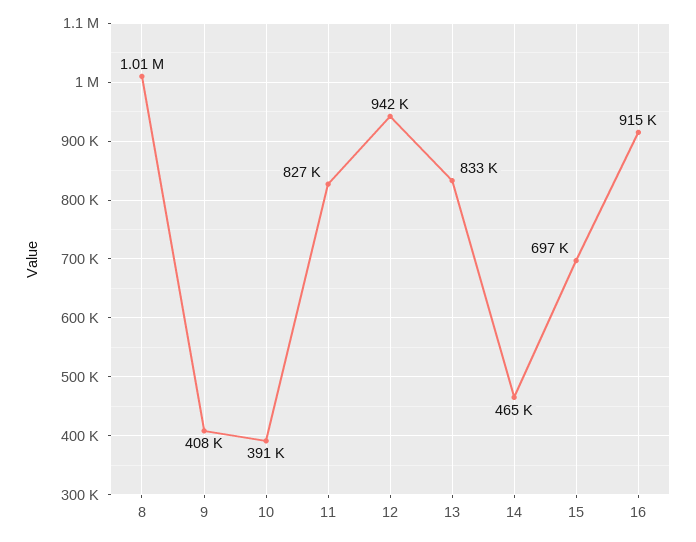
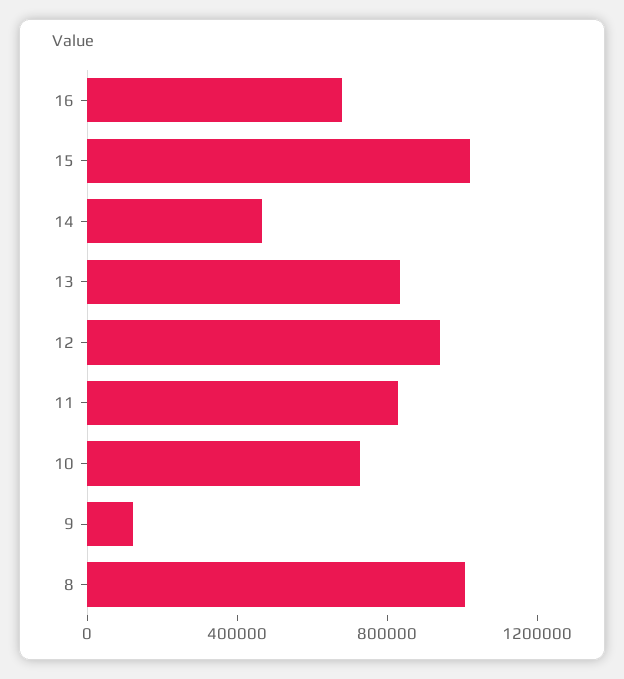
  {
    "8": 1010000,
-   "9": 408000,
+   "9": 100000,
-   "10": 391000,
+   "10": 700000,
    "11": 827000,
    "12": 942000,
    "13": 833000,
    "14": 465000,
-   "15": 697000,
+   "15": 1000000,
-   "16": 915000
+   "16": 700000
  }

